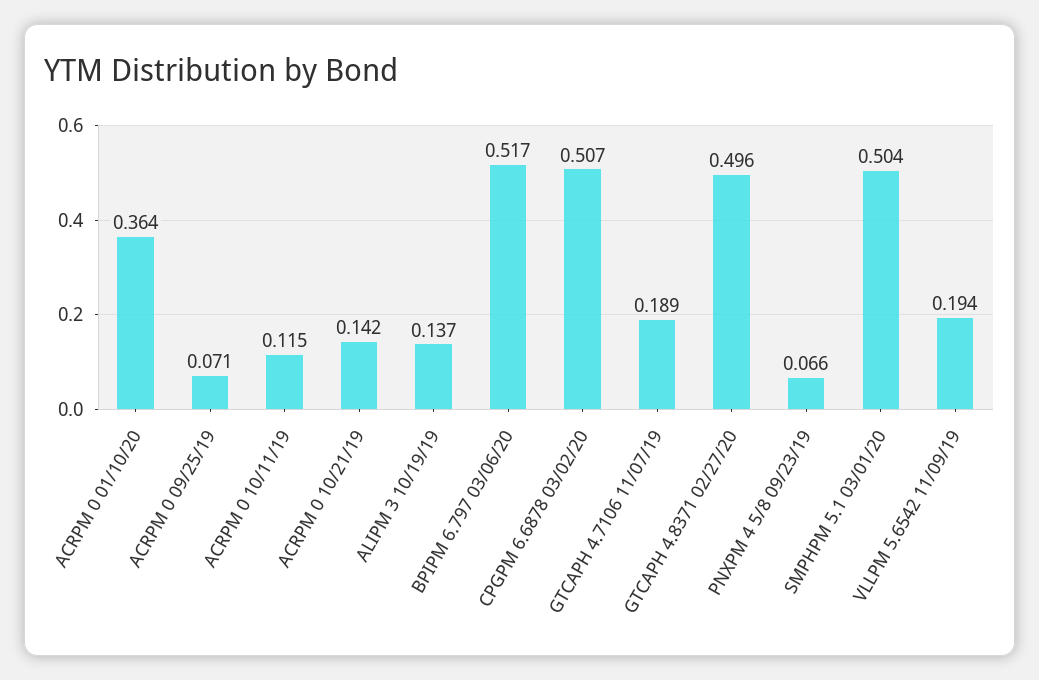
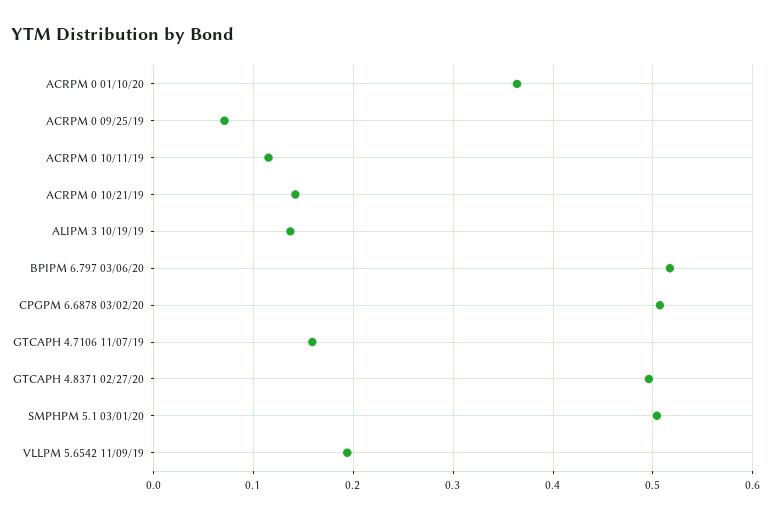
  {
    "ACRPM 0 01/10/20": 0.364,
    "ACRPM 0 09/25/19": 0.071,
    "ACRPM 0 10/11/19": 0.115,
    "ACRPM 0 10/21/19": 0.142,
    "ALIPM 3 10/19/19": 0.137,
    "BPIPM 6.797 03/06/20": 0.517,
    "CPGPM 6.6878 03/02/20": 0.507,
-   "GTCAPH 4.7106 11/07/19": 0.189,
+   "GTCAPH 4.7106 11/07/19": 0.16,
    "GTCAPH 4.8371 02/27/20": 0.496,
-   "PNXPM 4 5/8 09/23/19": 0.066,
    "SMPHPM 5.1 03/01/20": 0.504,
    "VLLPM 5.6542 11/09/19": 0.194
  }

